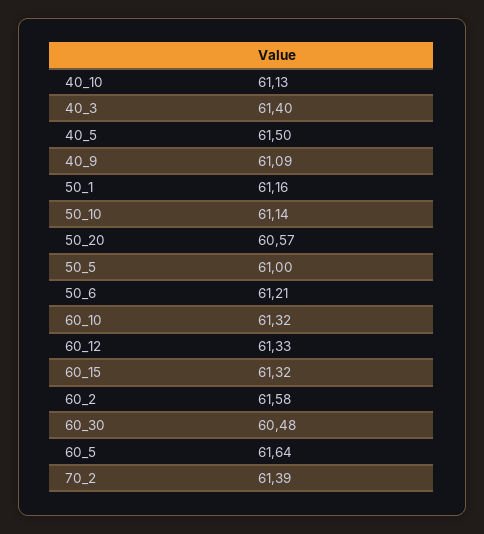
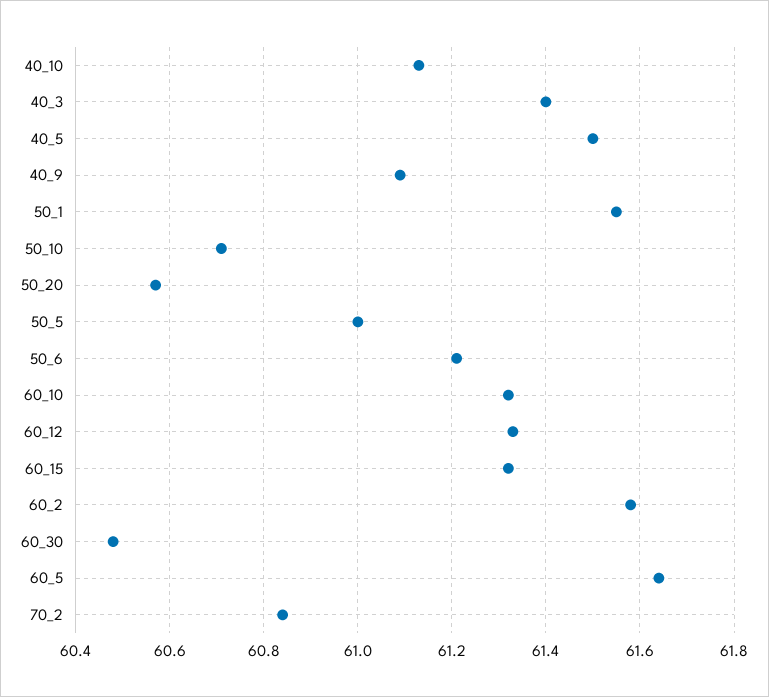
  {
    "40_10": 61.13,
    "40_3": 61.4,
    "40_5": 61.5,
    "40_9": 61.09,
-   "50_1": 61.16,
+   "50_1": 61.55,
-   "50_10": 61.14,
+   "50_10": 60.7,
    "50_20": 60.57,
    "50_5": 61,
    "50_6": 61.21,
    "60_10": 61.32,
    "60_12": 61.33,
    "60_15": 61.32,
    "60_2": 61.58,
    "60_30": 60.48,
    "60_5": 61.64,
-   "70_2": 61.39
+   "70_2": 60.85
  }

